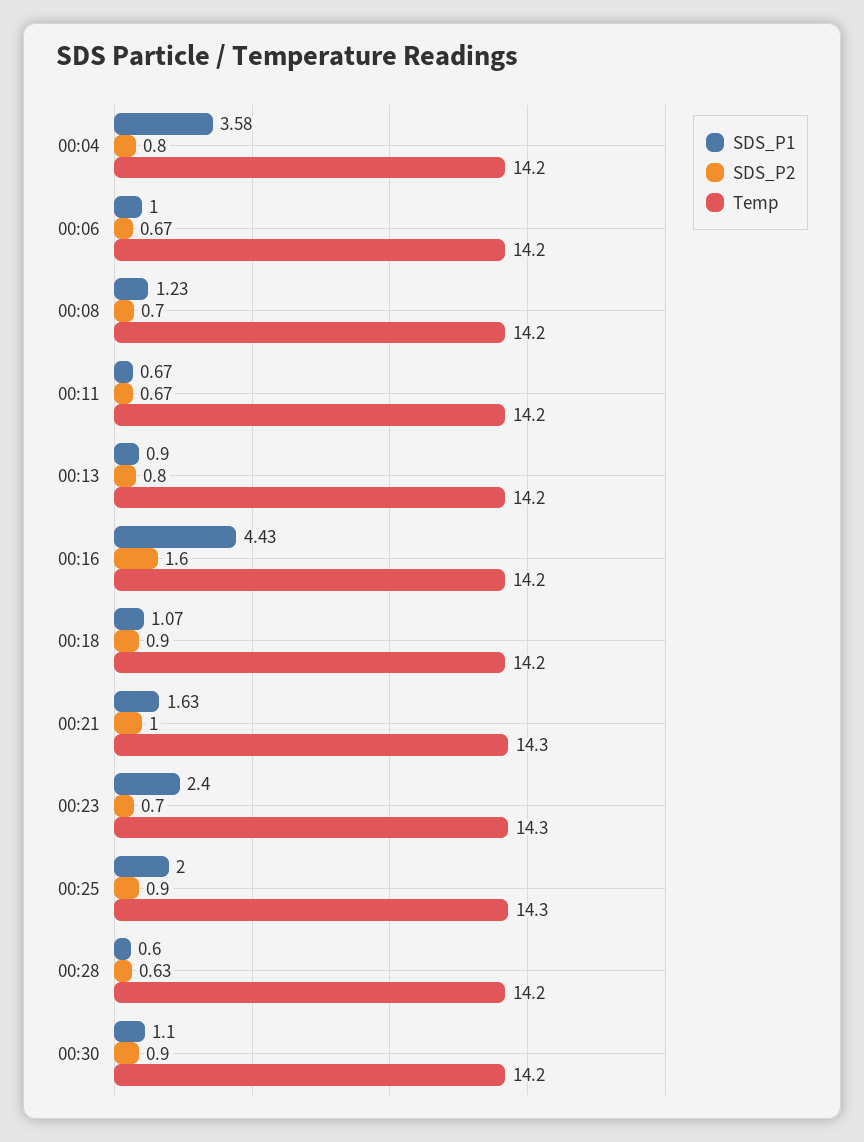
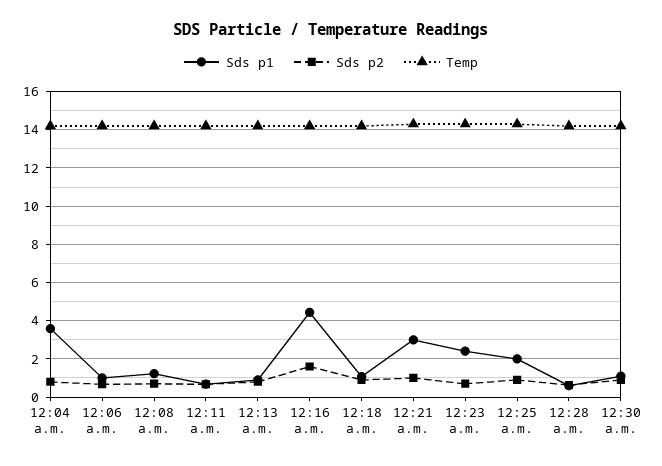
  {
    "SDS_P1": {
      "00:04": 3.58,
      "00:06": 1,
      "00:08": 1.23,
      "00:11": 0.67,
      "00:13": 0.9,
      "00:16": 4.43,
      "00:18": 1.07,
-     "00:21": 1.63,
+     "00:21": 3,
      "00:23": 2.4,
      "00:25": 2,
      "00:28": 0.6,
      "00:30": 1.1
    },
    "SDS_P2": {
      "00:04": 0.8,
      "00:06": 0.67,
      "00:08": 0.7,
      "00:11": 0.67,
      "00:13": 0.8,
      "00:16": 1.6,
      "00:18": 0.9,
      "00:21": 1,
      "00:23": 0.7,
      "00:25": 0.9,
      "00:28": 0.63,
      "00:30": 0.9
    },
    "Temp": {
      "00:04": 14.2,
      "00:06": 14.2,
      "00:08": 14.2,
      "00:11": 14.2,
      "00:13": 14.2,
      "00:16": 14.2,
      "00:18": 14.2,
      "00:21": 14.3,
      "00:23": 14.3,
      "00:25": 14.3,
      "00:28": 14.2,
      "00:30": 14.2
    }
  }

